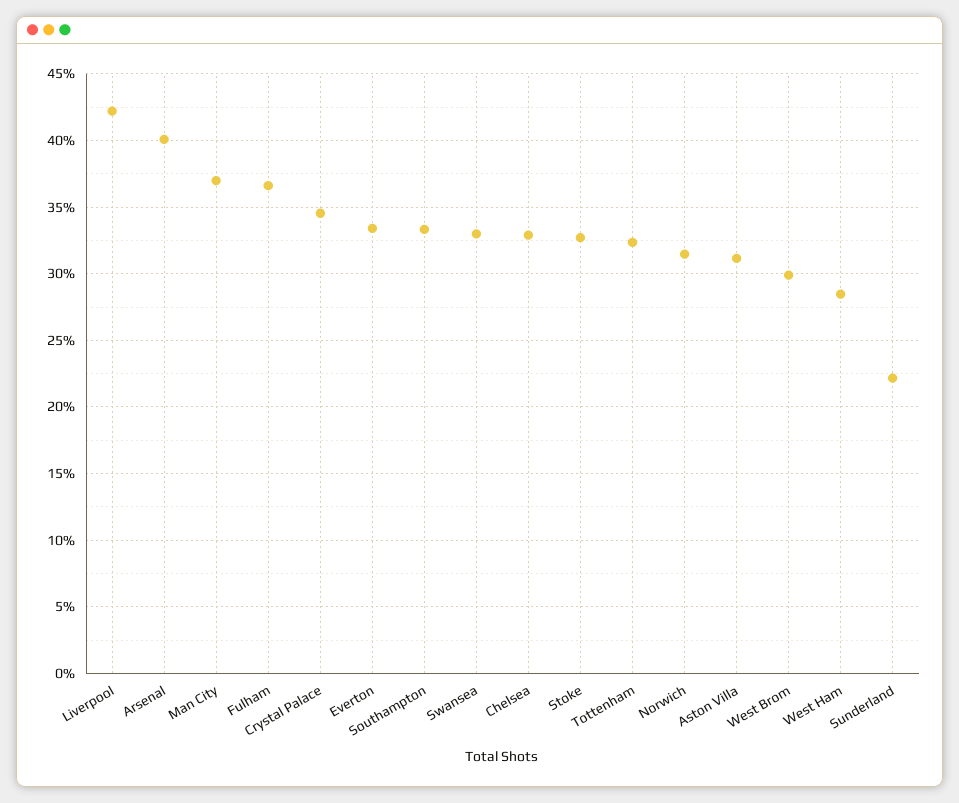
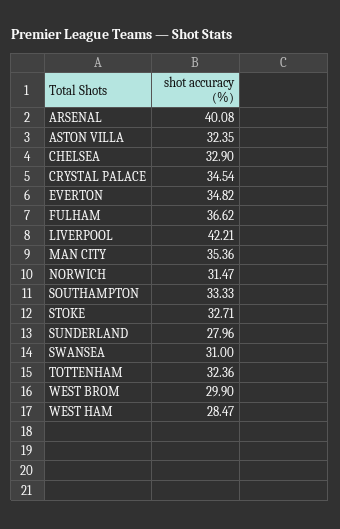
  {
    "Liverpool": 42.21,
    "Arsenal": 40.08,
-   "Man City": 37,
+   "Man City": 35.36,
    "Fulham": 36.62,
    "Crystal Palace": 34.54,
-   "Everton": 33.5,
+   "Everton": 34.82,
    "Southampton": 33.33,
-   "Swansea": 33,
+   "Swansea": 31,
    "Chelsea": 32.9,
    "Stoke": 32.71,
    "Tottenham": 32.36,
    "Norwich": 31.47,
-   "Aston Villa": 31,
+   "Aston Villa": 32.35,
    "West Brom": 29.9,
    "West Ham": 28.47,
-   "Sunderland": 22
+   "Sunderland": 27.96
  }

